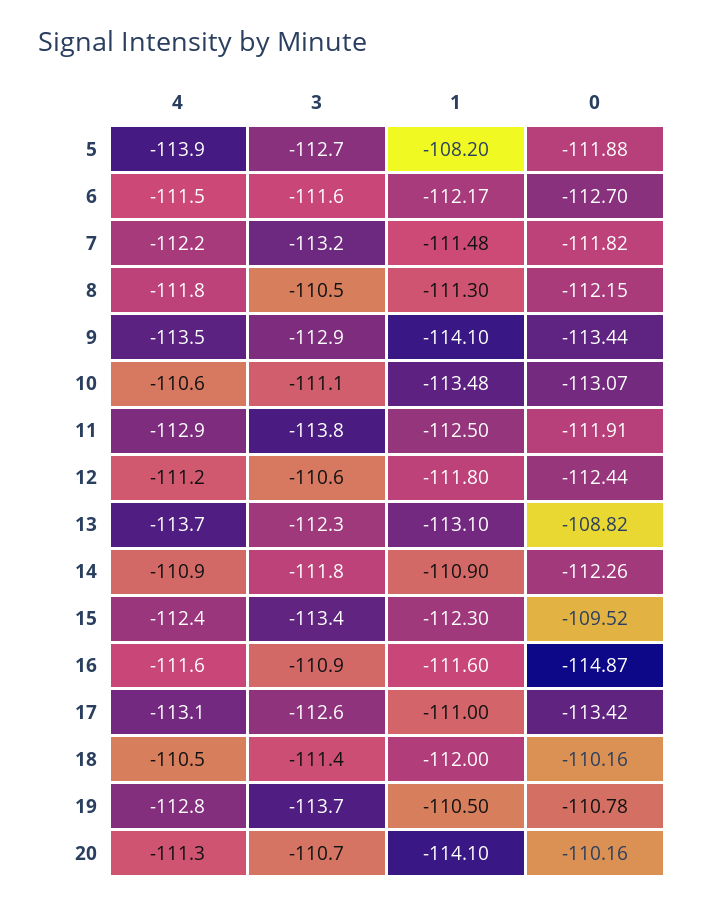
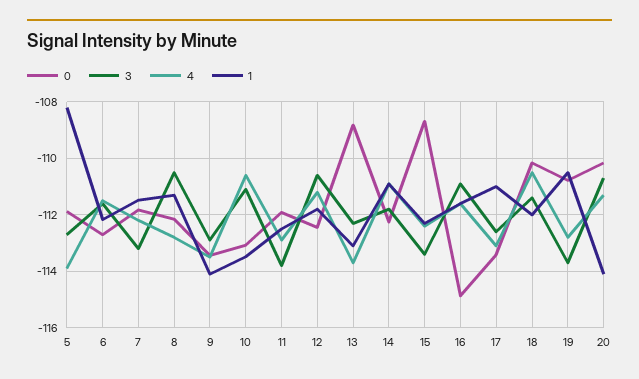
  {
    "4": {
      "5": -113.9,
      "6": -111.5,
      "7": -112.2,
-     "8": -111.8,
+     "8": -112.75,
      "9": -113.5,
      "10": -110.6,
      "11": -112.9,
      "12": -111.2,
      "13": -113.7,
      "14": -110.9,
      "15": -112.4,
      "16": -111.6,
      "17": -113.1,
      "18": -110.5,
      "19": -112.8,
      "20": -111.3
    },
    "3": {
      "5": -112.7,
      "6": -111.6,
      "7": -113.2,
      "8": -110.5,
      "9": -112.9,
      "10": -111.1,
      "11": -113.8,
      "12": -110.6,
      "13": -112.3,
      "14": -111.8,
      "15": -113.4,
      "16": -110.9,
      "17": -112.6,
      "18": -111.4,
      "19": -113.7,
      "20": -110.7
    },
    "1": {
      "5": -108.2,
      "6": -112.17,
      "7": -111.48,
      "8": -111.3,
      "9": -114.1,
      "10": -113.48,
      "11": -112.5,
      "12": -111.8,
      "13": -113.1,
      "14": -110.9,
      "15": -112.3,
      "16": -111.6,
      "17": -111,
      "18": -112,
      "19": -110.5,
      "20": -114.1
    },
    "0": {
      "5": -111.88,
      "6": -112.7,
      "7": -111.82,
      "8": -112.15,
      "9": -113.44,
      "10": -113.07,
      "11": -111.91,
      "12": -112.44,
      "13": -108.82,
      "14": -112.26,
-     "15": -109.52,
+     "15": -108.75,
      "16": -114.87,
      "17": -113.42,
      "18": -110.16,
      "19": -110.78,
      "20": -110.16
    }
  }

